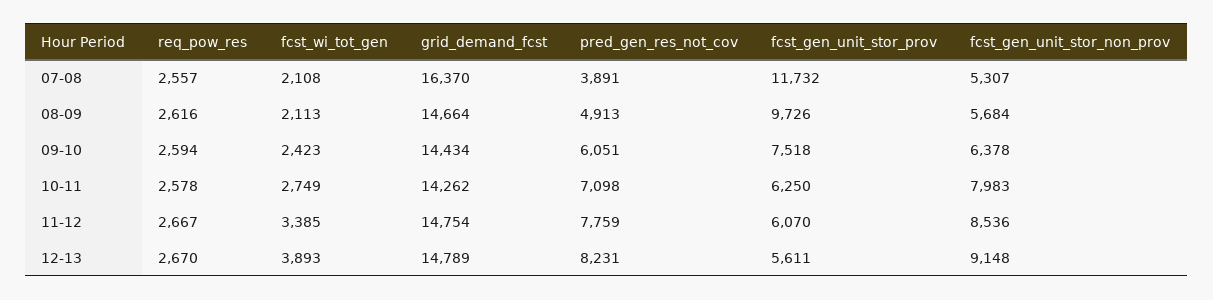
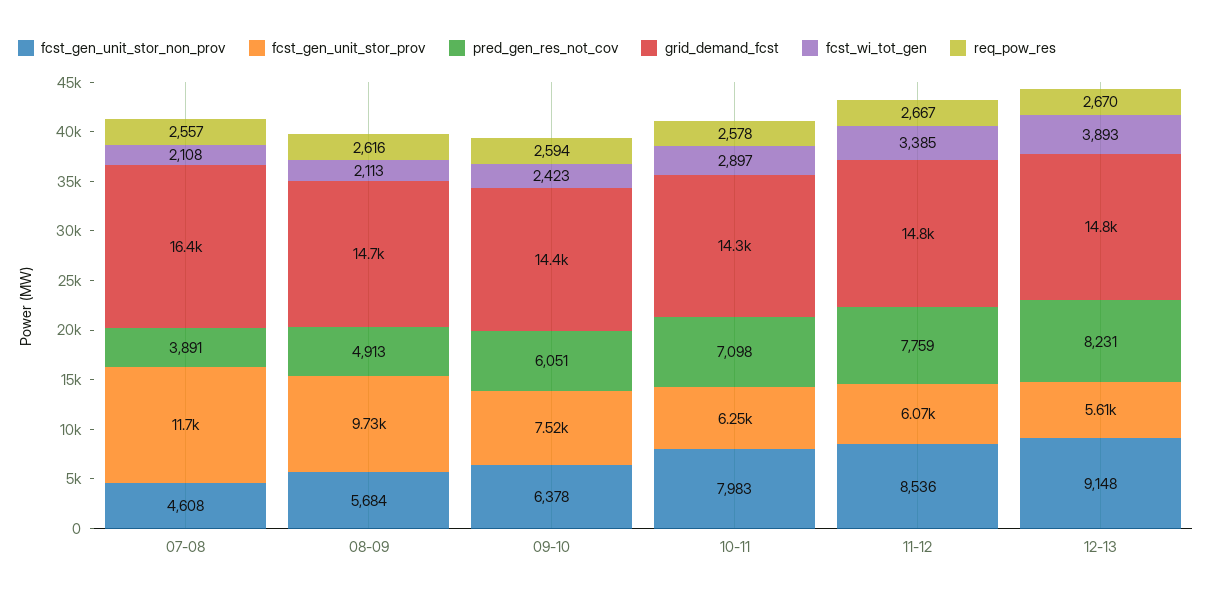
  {
    "req_pow_res": {
      "07-08": 2557,
      "08-09": 2616,
      "09-10": 2594,
      "10-11": 2578,
      "11-12": 2667,
      "12-13": 2670
    },
    "fcst_wi_tot_gen": {
      "07-08": 2108,
      "08-09": 2113,
      "09-10": 2423,
-     "10-11": 2749,
+     "10-11": 2897,
      "11-12": 3385,
      "12-13": 3893
    },
    "grid_demand_fcst": {
      "07-08": 16370,
      "08-09": 14664,
      "09-10": 14434,
      "10-11": 14262,
      "11-12": 14754,
      "12-13": 14789
    },
    "pred_gen_res_not_cov": {
      "07-08": 3891,
      "08-09": 4913,
      "09-10": 6051,
      "10-11": 7098,
      "11-12": 7759,
      "12-13": 8231
    },
    "fcst_gen_unit_stor_prov": {
      "07-08": 11732,
      "08-09": 9726,
      "09-10": 7518,
      "10-11": 6250,
      "11-12": 6070,
      "12-13": 5611
    },
    "fcst_gen_unit_stor_non_prov": {
-     "07-08": 5307,
+     "07-08": 4608,
      "08-09": 5684,
      "09-10": 6378,
      "10-11": 7983,
      "11-12": 8536,
      "12-13": 9148
    }
  }

